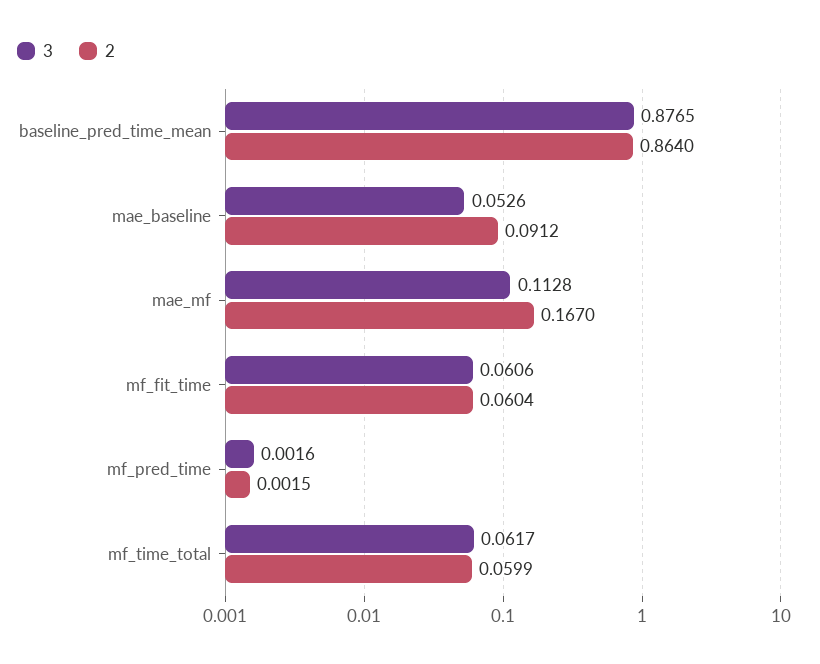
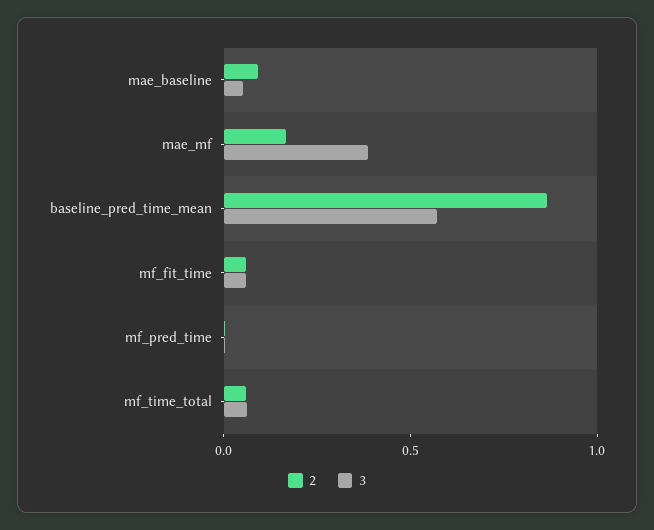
  {
    "3": {
-     "baseline_pred_time_mean": 0.8765,
+     "baseline_pred_time_mean": 0.6,
      "mae_baseline": 0.0526,
-     "mae_mf": 0.1128,
+     "mae_mf": 0.4,
      "mf_fit_time": 0.0606,
      "mf_pred_time": 0.0016,
      "mf_time_total": 0.0617
    },
    "2": {
      "baseline_pred_time_mean": 0.864,
      "mae_baseline": 0.0912,
      "mae_mf": 0.167,
      "mf_fit_time": 0.0604,
      "mf_pred_time": 0.0015,
      "mf_time_total": 0.0599
    }
  }

